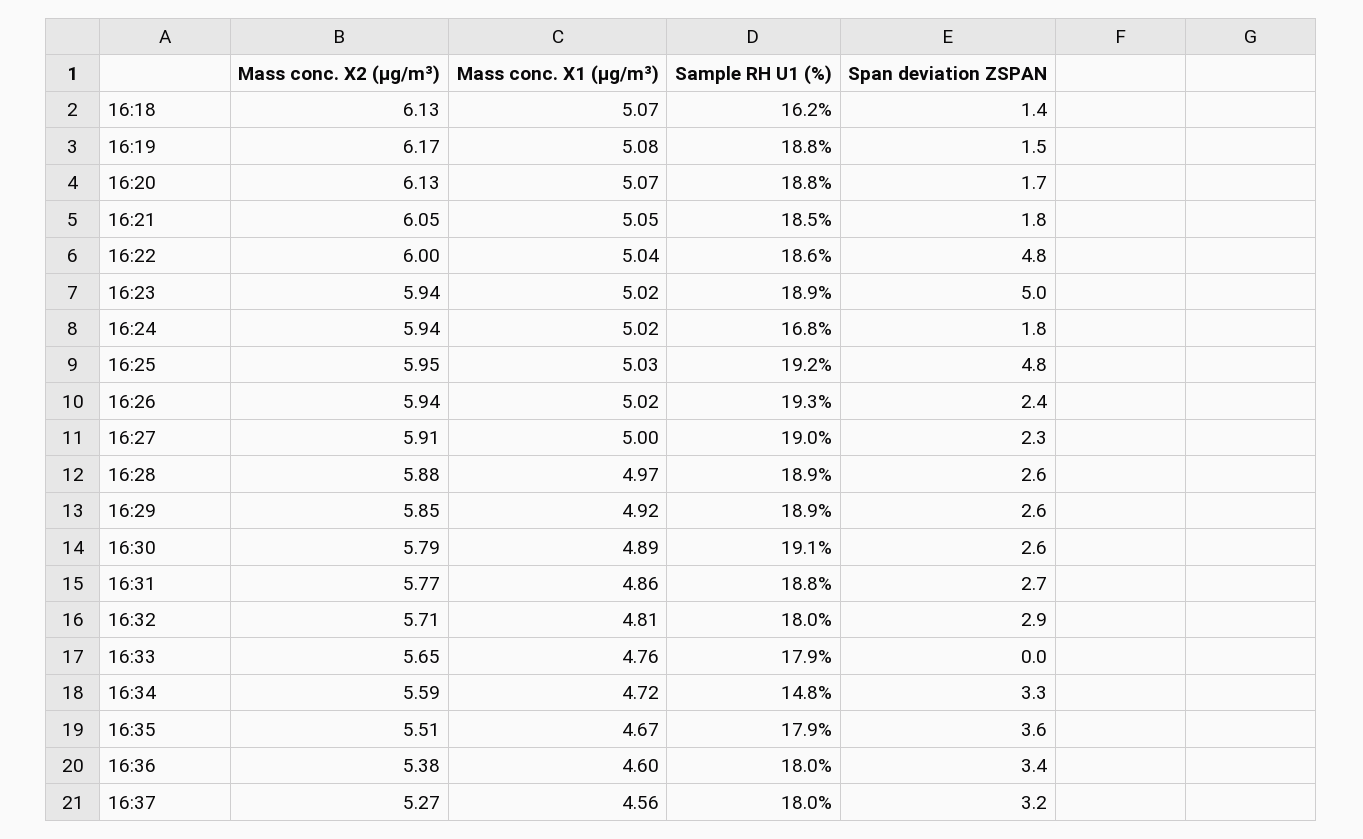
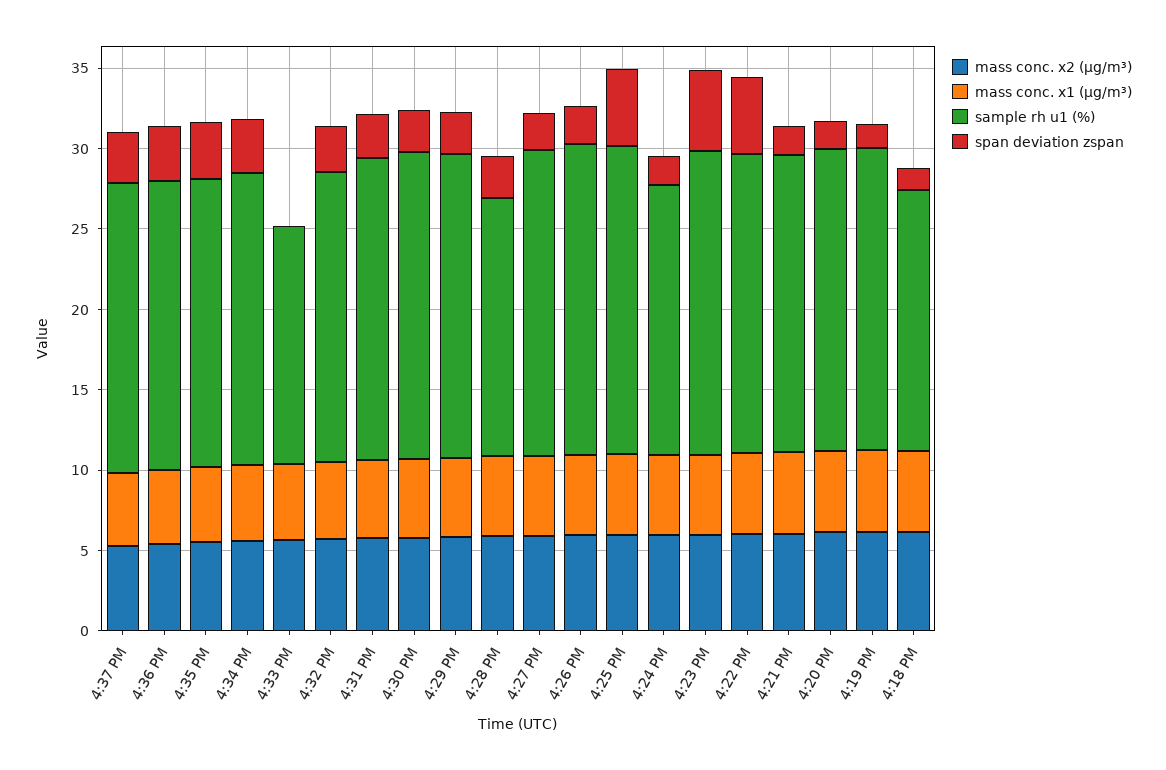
  {
    "Mass conc. X2 (μg/m³)": {
      "16:18": 6.13,
      "16:19": 6.17,
      "16:20": 6.13,
      "16:21": 6.05,
      "16:22": 6,
      "16:23": 5.94,
      "16:24": 5.94,
      "16:25": 5.95,
      "16:26": 5.94,
      "16:27": 5.91,
      "16:28": 5.88,
      "16:29": 5.85,
      "16:30": 5.79,
      "16:31": 5.77,
      "16:32": 5.71,
      "16:33": 5.65,
      "16:34": 5.59,
      "16:35": 5.51,
      "16:36": 5.38,
      "16:37": 5.27
    },
    "Mass conc. X1 (μg/m³)": {
      "16:18": 5.07,
      "16:19": 5.08,
      "16:20": 5.07,
      "16:21": 5.05,
      "16:22": 5.04,
      "16:23": 5.02,
      "16:24": 5.02,
      "16:25": 5.03,
      "16:26": 5.02,
      "16:27": 5,
      "16:28": 4.97,
      "16:29": 4.92,
      "16:30": 4.89,
      "16:31": 4.86,
      "16:32": 4.81,
      "16:33": 4.76,
      "16:34": 4.72,
      "16:35": 4.67,
      "16:36": 4.6,
      "16:37": 4.56
    },
    "Sample RH U1 (%)": {
      "16:18": 16.2,
      "16:19": 18.8,
      "16:20": 18.8,
      "16:21": 18.5,
      "16:22": 18.6,
      "16:23": 18.9,
      "16:24": 16.8,
      "16:25": 19.2,
      "16:26": 19.3,
      "16:27": 19,
-     "16:28": 18.9,
+     "16:28": 16,
      "16:29": 18.9,
      "16:30": 19.1,
      "16:31": 18.8,
      "16:32": 18,
-     "16:33": 17.9,
+     "16:33": 15,
-     "16:34": 14.8,
+     "16:34": 18,
      "16:35": 17.9,
      "16:36": 18,
      "16:37": 18
    },
    "Span deviation ZSPAN": {
      "16:18": 1.4,
      "16:19": 1.5,
      "16:20": 1.7,
      "16:21": 1.8,
      "16:22": 4.8,
      "16:23": 5,
      "16:24": 1.8,
      "16:25": 4.8,
      "16:26": 2.4,
      "16:27": 2.3,
      "16:28": 2.6,
      "16:29": 2.6,
      "16:30": 2.6,
      "16:31": 2.7,
      "16:32": 2.9,
      "16:33": 0,
      "16:34": 3.3,
      "16:35": 3.6,
      "16:36": 3.4,
      "16:37": 3.2
    }
  }

